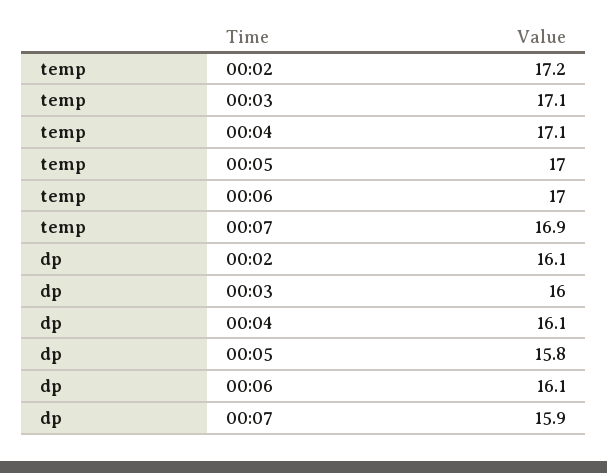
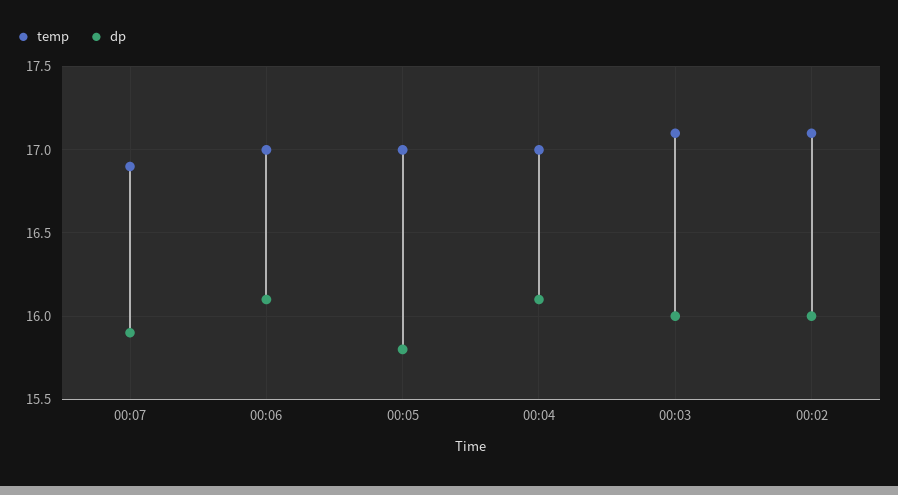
  {
    "temp": {
-     "00:02": 17.2,
+     "00:02": 17.1,
      "00:03": 17.1,
-     "00:04": 17.1,
+     "00:04": 17,
      "00:05": 17,
      "00:06": 17,
      "00:07": 16.9
    },
    "dp": {
-     "00:02": 16.1,
+     "00:02": 16,
      "00:03": 16,
      "00:04": 16.1,
      "00:05": 15.8,
      "00:06": 16.1,
      "00:07": 15.9
    }
  }

